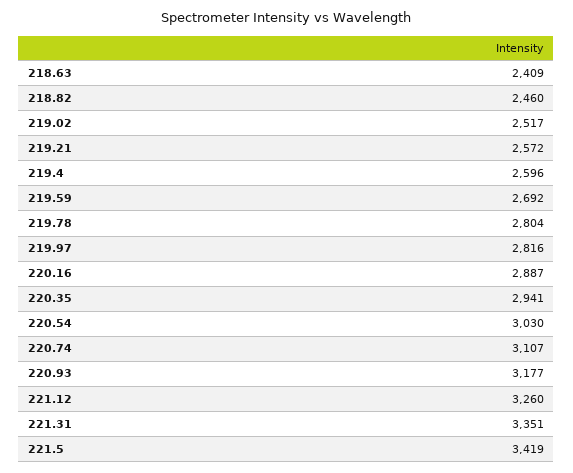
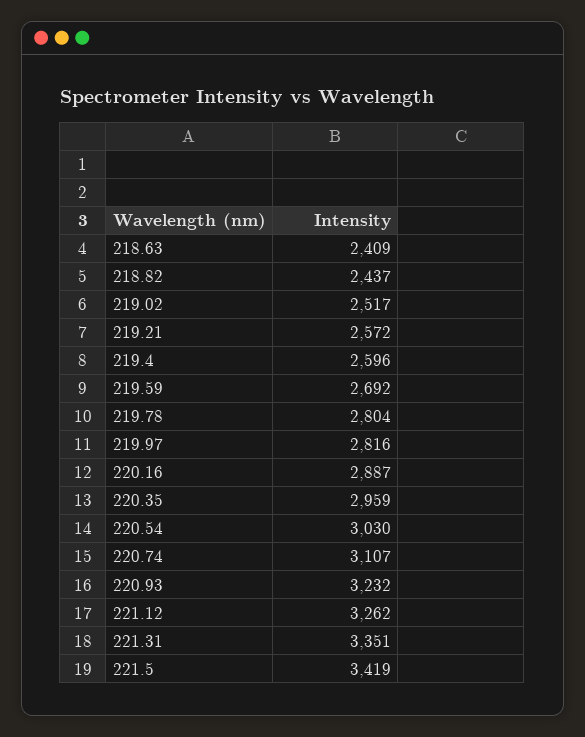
  {
    "218.63": 2409,
-   "218.82": 2460,
+   "218.82": 2437,
    "219.02": 2517,
    "219.21": 2572,
    "219.4": 2596,
    "219.59": 2692,
    "219.78": 2804,
    "219.97": 2816,
    "220.16": 2887,
-   "220.35": 2941,
+   "220.35": 2959,
    "220.54": 3030,
    "220.74": 3107,
-   "220.93": 3177,
+   "220.93": 3232,
-   "221.12": 3260,
+   "221.12": 3262,
    "221.31": 3351,
    "221.5": 3419
  }

